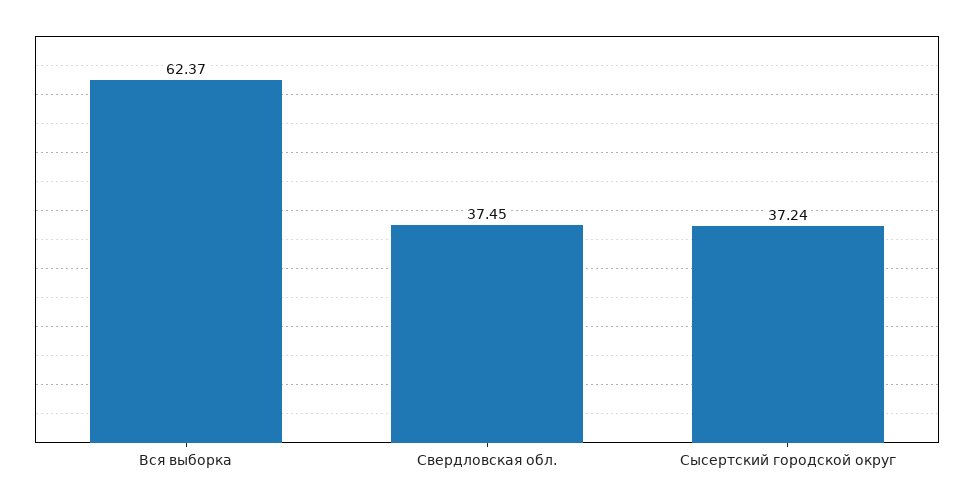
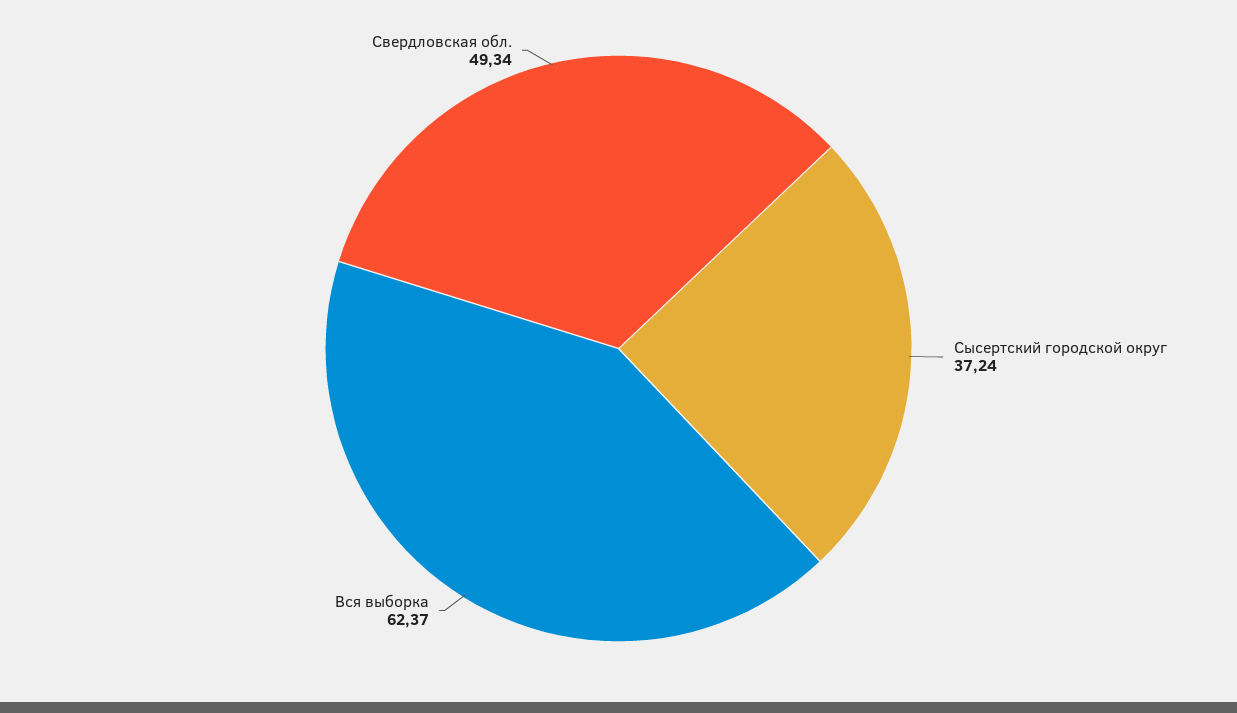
  {
    "Вся выборка": 62.37,
-   "Свердловская обл.": 37.45,
+   "Свердловская обл.": 49.34,
    "Сысертский городской округ": 37.24
  }

